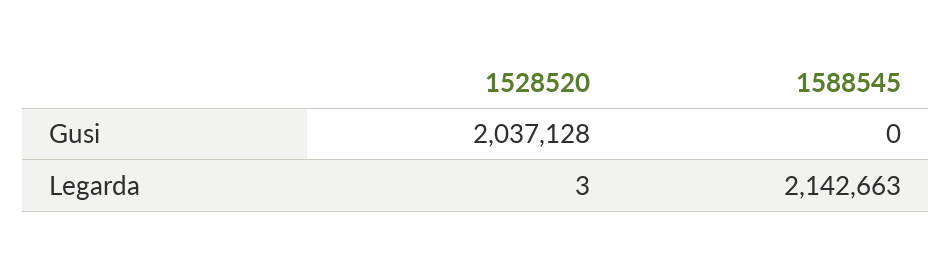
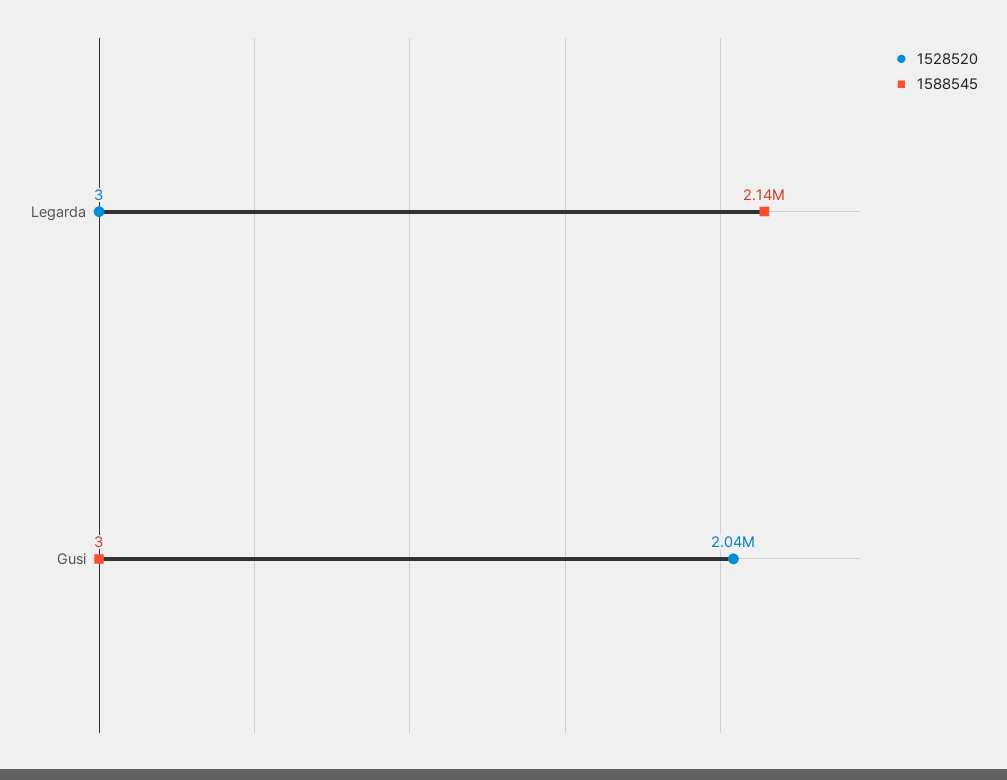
  {
    "1528520": {
      "Gusi": 2037128,
      "Legarda": 3
    },
    "1588545": {
-     "Gusi": 0,
+     "Gusi": 3,
      "Legarda": 2142663
    }
  }

